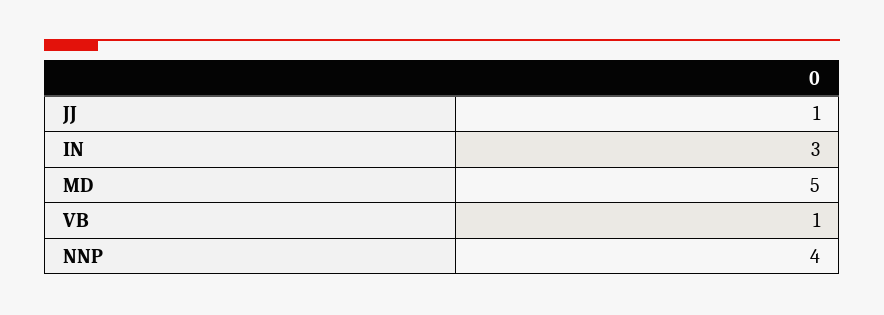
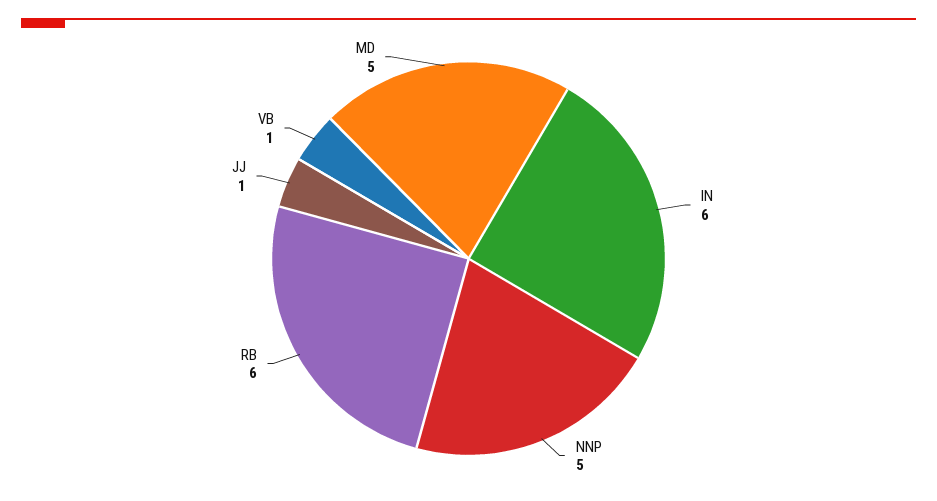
  {
    "JJ": 1,
-   "IN": 3,
+   "IN": 6,
    "MD": 5,
    "VB": 1,
-   "NNP": 4
+   "NNP": 5,
+   "RB": 6
  }

